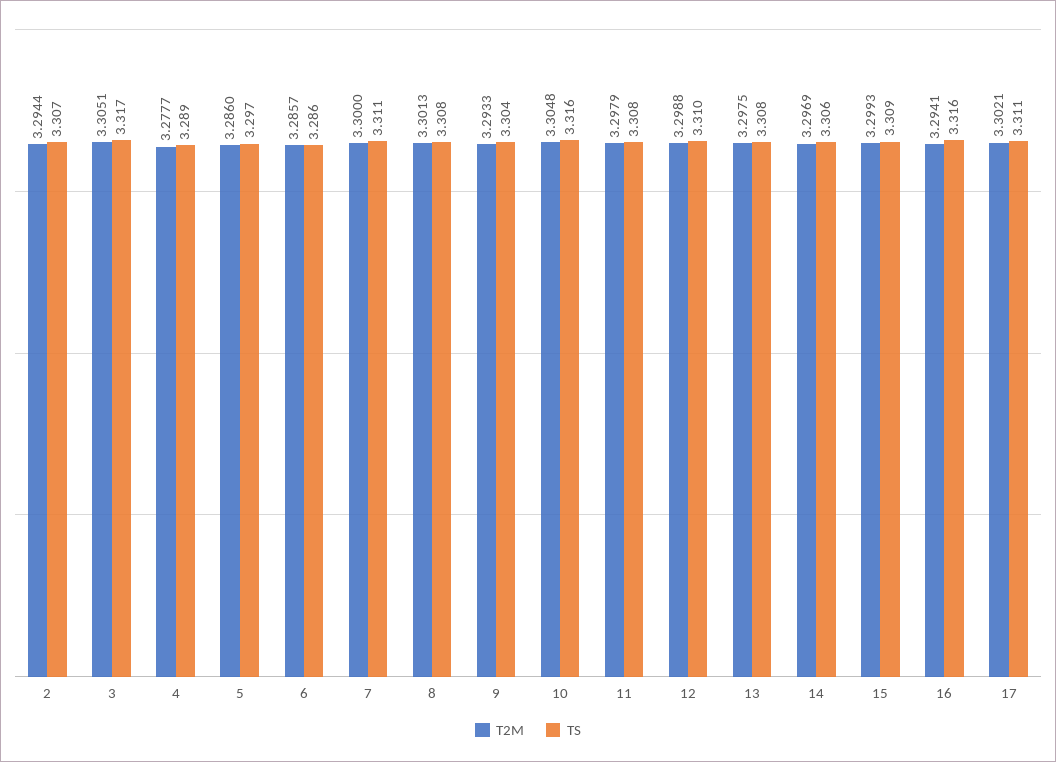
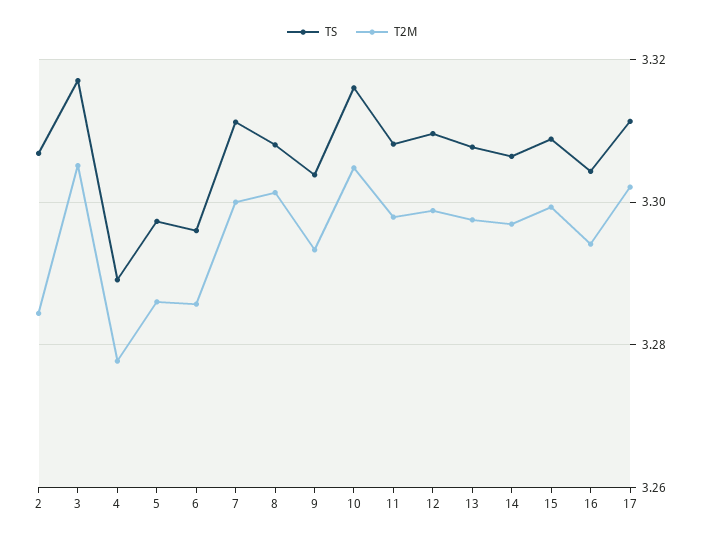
  {
    "T2M": {
-     "2": 3.2944,
+     "2": 3.284,
      "3": 3.3051,
      "4": 3.2777,
      "5": 3.286,
      "6": 3.2857,
      "7": 3.3,
      "8": 3.3013,
      "9": 3.2933,
      "10": 3.3048,
      "11": 3.2979,
      "12": 3.2988,
      "13": 3.2975,
      "14": 3.2969,
      "15": 3.2993,
      "16": 3.2941,
      "17": 3.3021
    },
    "TS": {
      "2": 3.307,
      "3": 3.317,
      "4": 3.289,
      "5": 3.297,
-     "6": 3.286,
+     "6": 3.296,
      "7": 3.311,
      "8": 3.308,
      "9": 3.304,
      "10": 3.316,
      "11": 3.308,
      "12": 3.31,
      "13": 3.308,
      "14": 3.306,
      "15": 3.309,
-     "16": 3.316,
+     "16": 3.304,
      "17": 3.311
    }
  }

